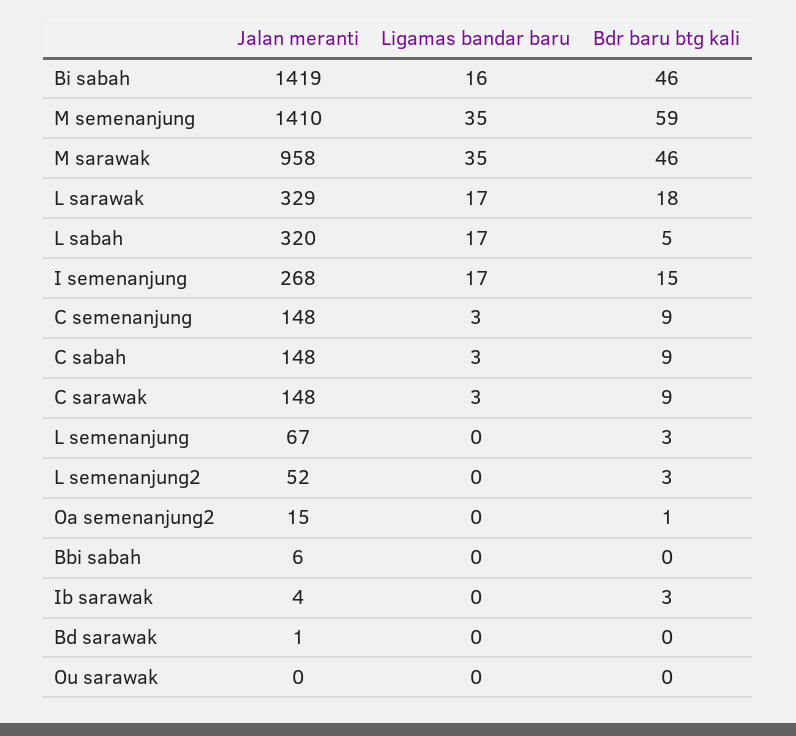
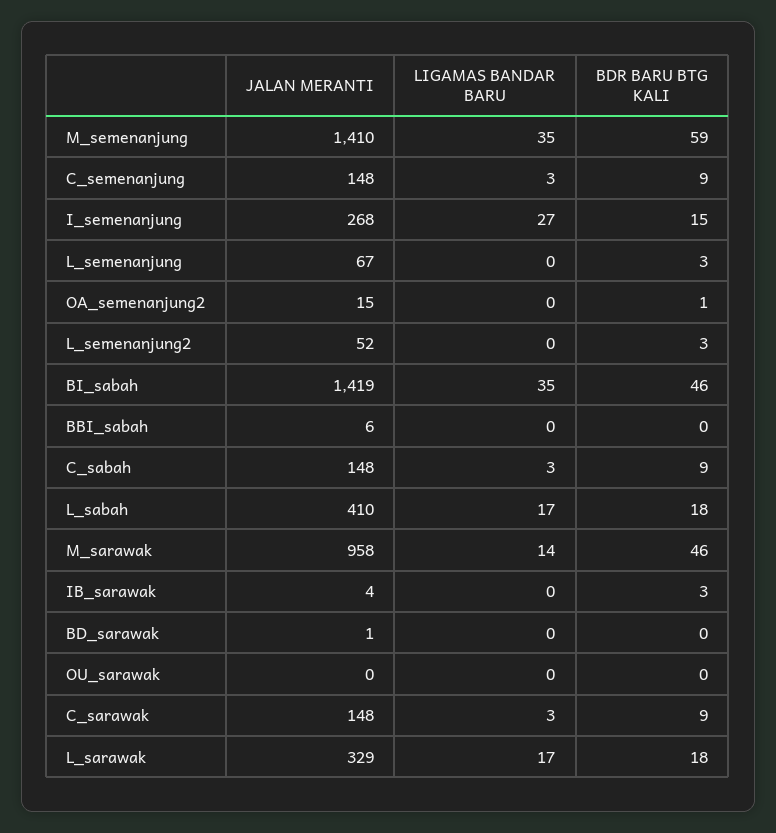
  {
    "Jalan meranti": {
      "Bi sabah": 1419,
      "M semenanjung": 1410,
      "M sarawak": 958,
      "L sarawak": 329,
-     "L sabah": 320,
+     "L sabah": 410,
      "I semenanjung": 268,
      "C semenanjung": 148,
      "C sabah": 148,
      "C sarawak": 148,
      "L semenanjung": 67,
      "L semenanjung2": 52,
      "Oa semenanjung2": 15,
      "Bbi sabah": 6,
      "Ib sarawak": 4,
      "Bd sarawak": 1,
      "Ou sarawak": 0
    },
    "Ligamas bandar baru": {
-     "Bi sabah": 16,
+     "Bi sabah": 35,
      "M semenanjung": 35,
-     "M sarawak": 35,
+     "M sarawak": 14,
      "L sarawak": 17,
      "L sabah": 17,
-     "I semenanjung": 17,
+     "I semenanjung": 27,
      "C semenanjung": 3,
      "C sabah": 3,
      "C sarawak": 3,
      "L semenanjung": 0,
      "L semenanjung2": 0,
      "Oa semenanjung2": 0,
      "Bbi sabah": 0,
      "Ib sarawak": 0,
      "Bd sarawak": 0,
      "Ou sarawak": 0
    },
    "Bdr baru btg kali": {
      "Bi sabah": 46,
      "M semenanjung": 59,
      "M sarawak": 46,
      "L sarawak": 18,
-     "L sabah": 5,
+     "L sabah": 18,
      "I semenanjung": 15,
      "C semenanjung": 9,
      "C sabah": 9,
      "C sarawak": 9,
      "L semenanjung": 3,
      "L semenanjung2": 3,
      "Oa semenanjung2": 1,
      "Bbi sabah": 0,
      "Ib sarawak": 3,
      "Bd sarawak": 0,
      "Ou sarawak": 0
    }
  }

